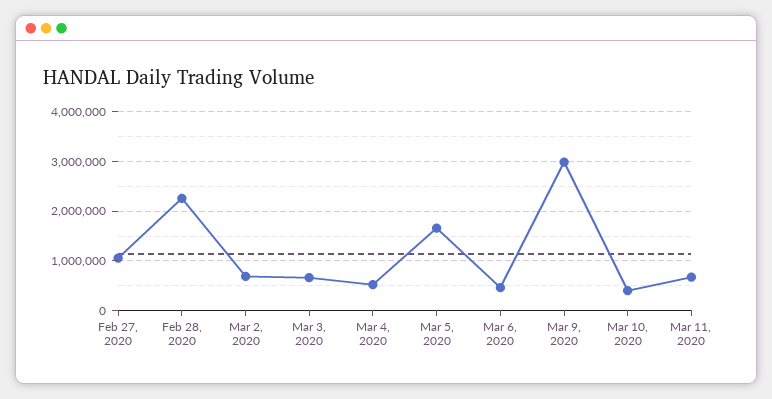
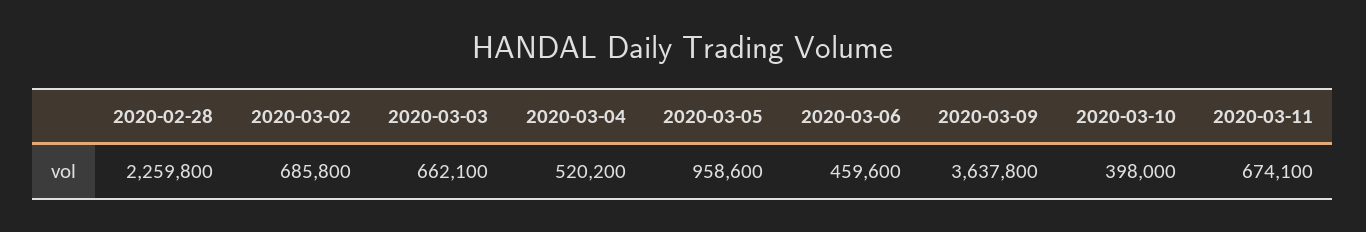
  {
-   "Feb 27, 2020": 1000000,
    "Feb 28, 2020": 2259800,
    "Mar 2, 2020": 685800,
    "Mar 3, 2020": 662100,
    "Mar 4, 2020": 520200,
-   "Mar 5, 2020": 1600000,
+   "Mar 5, 2020": 958600,
    "Mar 6, 2020": 459600,
-   "Mar 9, 2020": 3000000,
+   "Mar 9, 2020": 3637800,
    "Mar 10, 2020": 398000,
    "Mar 11, 2020": 674100
  }

